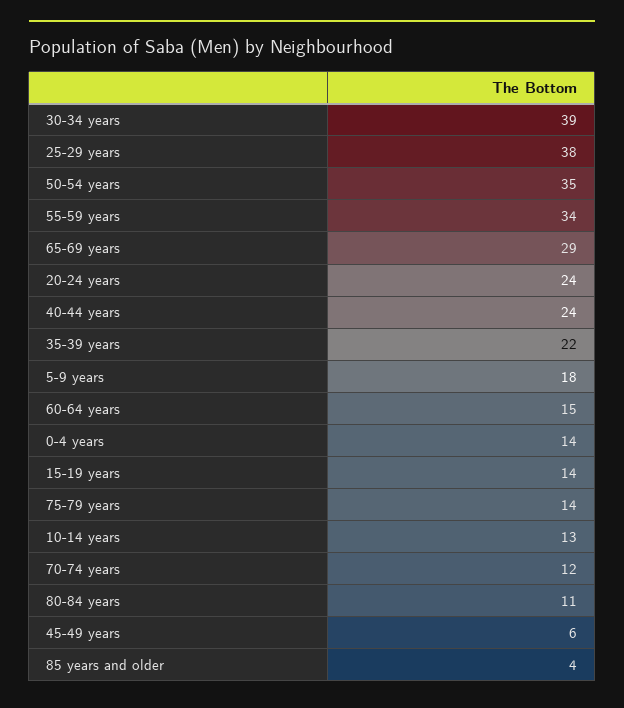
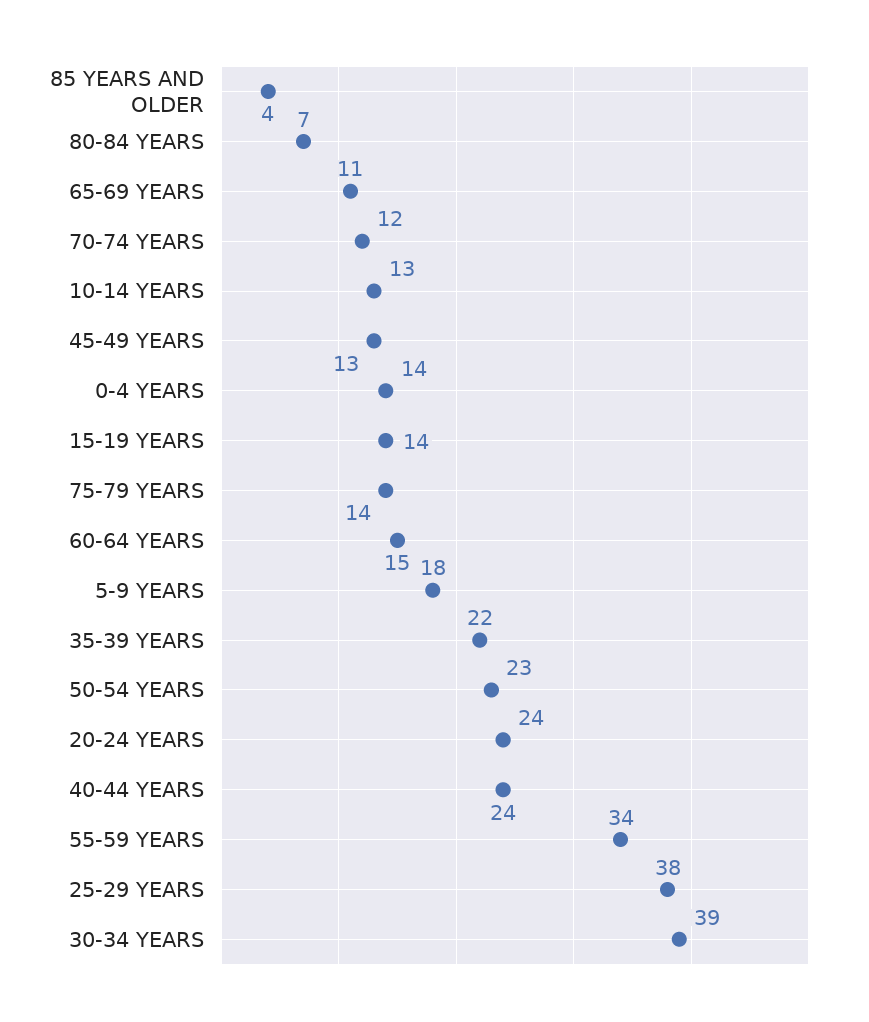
  {
    "30-34 years": 39,
    "25-29 years": 38,
-   "50-54 years": 35,
+   "50-54 years": 23,
    "55-59 years": 34,
-   "65-69 years": 29,
+   "65-69 years": 11,
    "20-24 years": 24,
    "40-44 years": 24,
    "35-39 years": 22,
    "5-9 years": 18,
    "60-64 years": 15,
    "0-4 years": 14,
    "15-19 years": 14,
    "75-79 years": 14,
    "10-14 years": 13,
    "70-74 years": 12,
-   "80-84 years": 11,
+   "80-84 years": 7,
-   "45-49 years": 6,
+   "45-49 years": 13,
    "85 years and older": 4
  }

